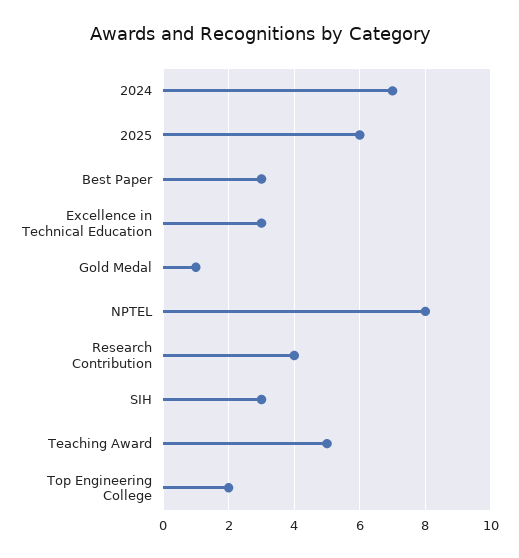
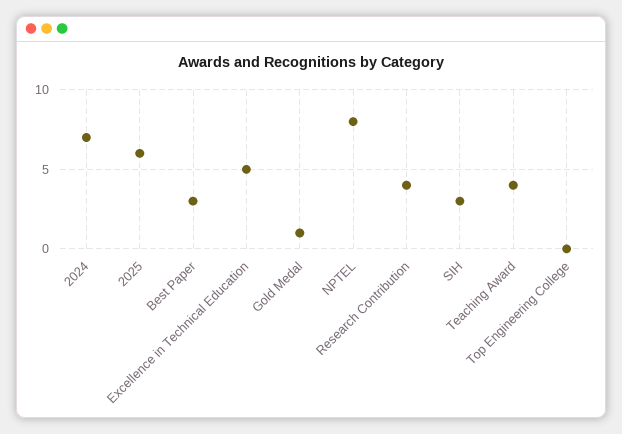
  {
    "2024": 7,
    "2025": 6,
    "Best Paper": 3,
-   "Excellence in Technical Education": 3,
+   "Excellence in Technical Education": 5,
    "Gold Medal": 1,
    "NPTEL": 8,
    "Research Contribution": 4,
    "SIH": 3,
-   "Teaching Award": 5,
+   "Teaching Award": 4,
-   "Top Engineering College": 2
+   "Top Engineering College": 0
  }

